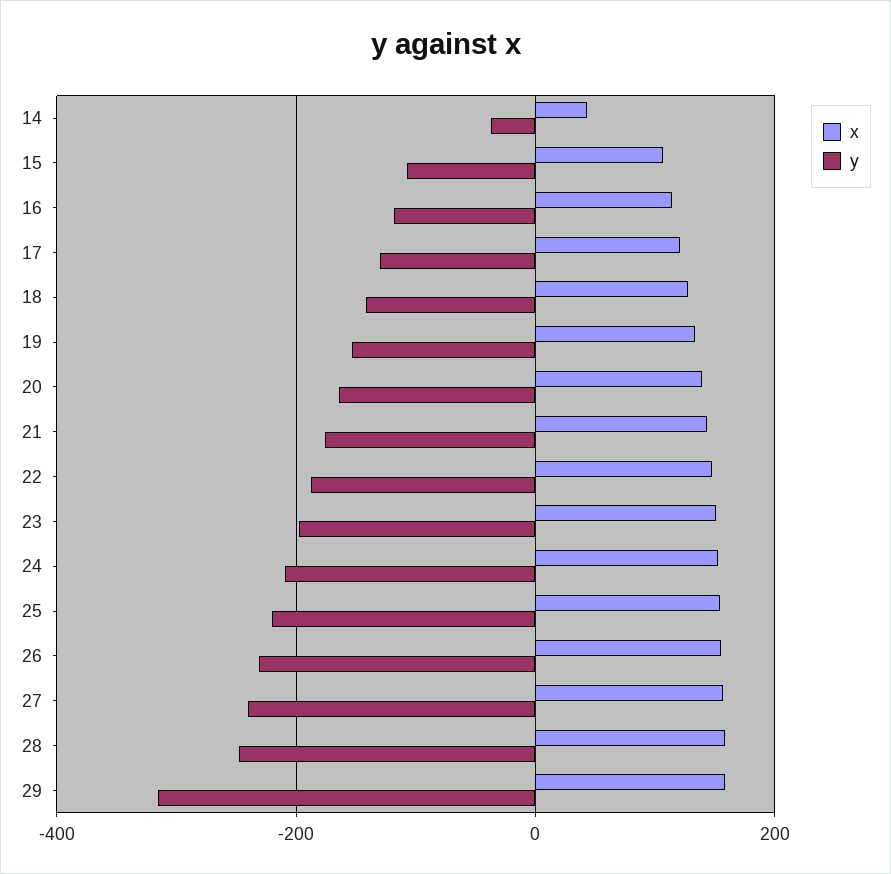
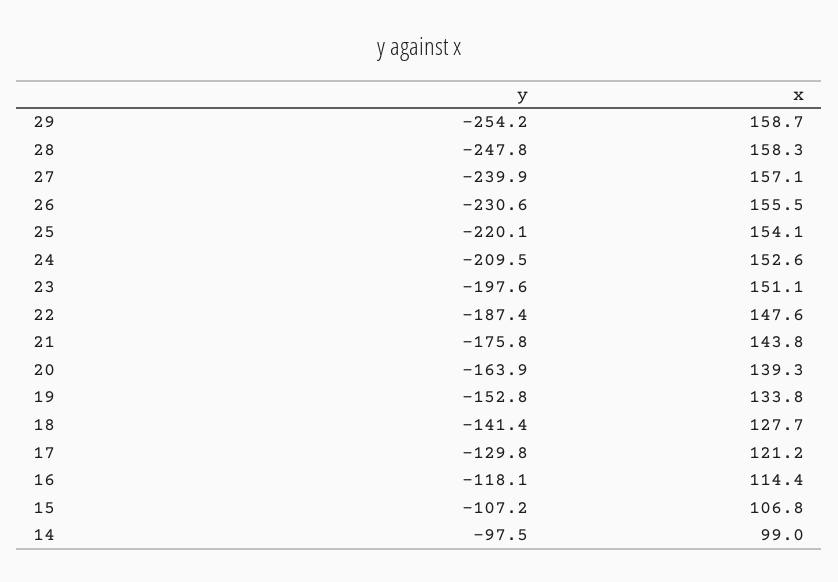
  {
    "x": {
-     "14": 40,
+     "14": 99,
      "15": 106.8,
      "16": 114.4,
      "17": 121.2,
      "18": 127.7,
      "19": 133.8,
      "20": 139.3,
      "21": 143.8,
      "22": 147.6,
      "23": 151.1,
      "24": 152.6,
      "25": 154.1,
      "26": 155.5,
      "27": 157.1,
      "28": 158.3,
      "29": 158.7
    },
    "y": {
-     "14": -40,
+     "14": -97.5,
      "15": -107.2,
      "16": -118.1,
      "17": -129.8,
      "18": -141.4,
      "19": -152.8,
      "20": -163.9,
      "21": -175.8,
      "22": -187.4,
      "23": -197.6,
      "24": -209.5,
      "25": -220.1,
      "26": -230.6,
      "27": -239.9,
      "28": -247.8,
-     "29": -320
+     "29": -254.2
    }
  }

